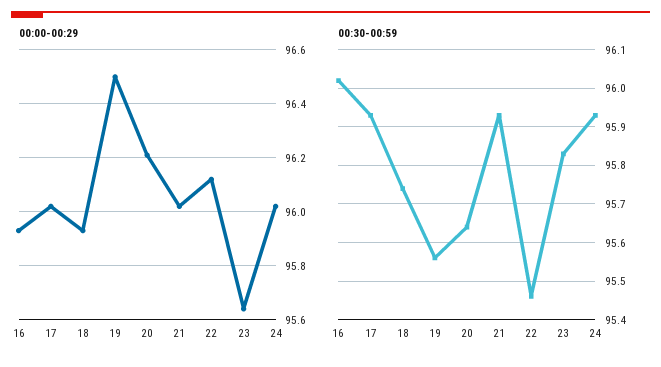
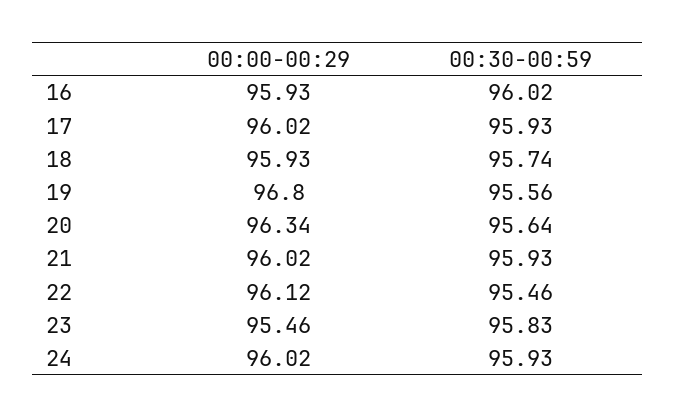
  {
    "00:00-00:29": {
      "16": 95.93,
      "17": 96.02,
      "18": 95.93,
-     "19": 96.5,
+     "19": 96.8,
-     "20": 96.2,
+     "20": 96.34,
      "21": 96.02,
      "22": 96.12,
-     "23": 95.65,
+     "23": 95.46,
      "24": 96.02
    },
    "00:30-00:59": {
      "16": 96.02,
      "17": 95.93,
      "18": 95.74,
      "19": 95.56,
      "20": 95.64,
      "21": 95.93,
      "22": 95.46,
      "23": 95.83,
      "24": 95.93
    }
  }

